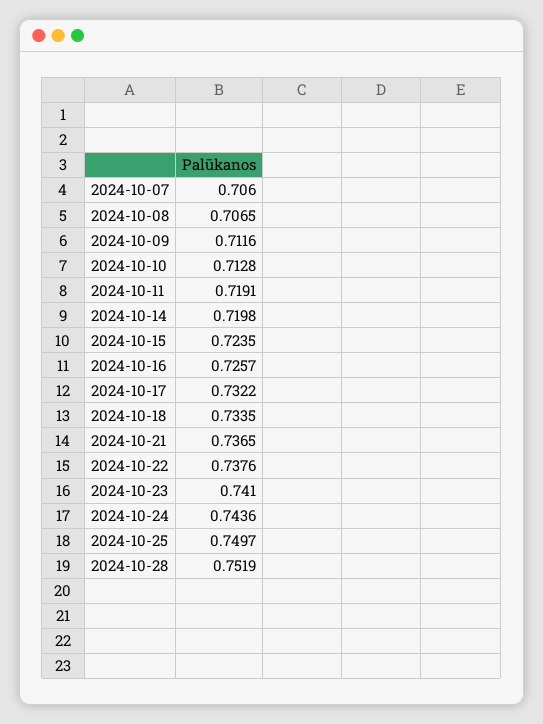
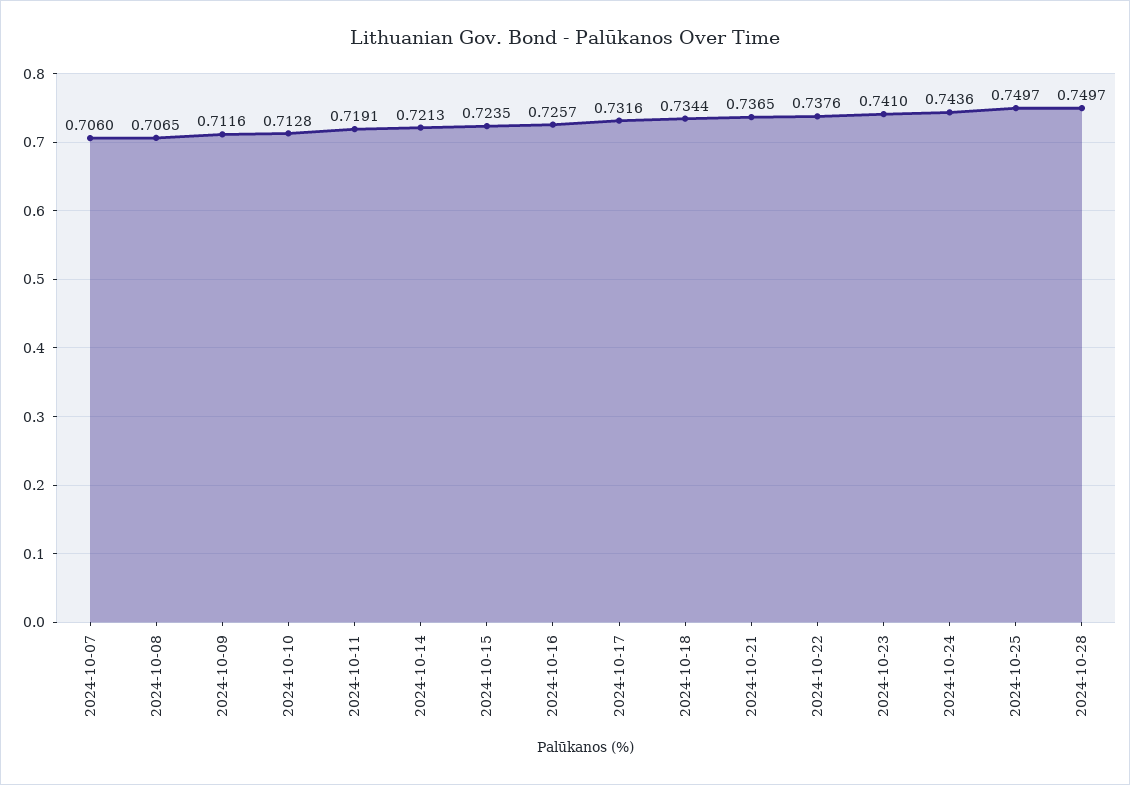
  {
    "2024-10-07": 0.706,
    "2024-10-08": 0.7065,
    "2024-10-09": 0.7116,
    "2024-10-10": 0.7128,
    "2024-10-11": 0.7191,
-   "2024-10-14": 0.7198,
+   "2024-10-14": 0.7213,
    "2024-10-15": 0.7235,
    "2024-10-16": 0.7257,
-   "2024-10-17": 0.7322,
+   "2024-10-17": 0.7316,
-   "2024-10-18": 0.7335,
+   "2024-10-18": 0.7344,
    "2024-10-21": 0.7365,
    "2024-10-22": 0.7376,
    "2024-10-23": 0.741,
    "2024-10-24": 0.7436,
    "2024-10-25": 0.7497,
-   "2024-10-28": 0.7519
+   "2024-10-28": 0.7497
  }

